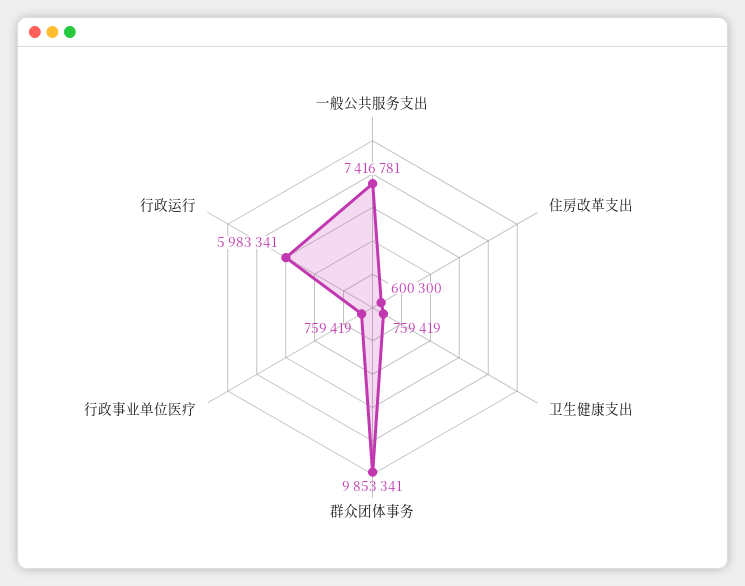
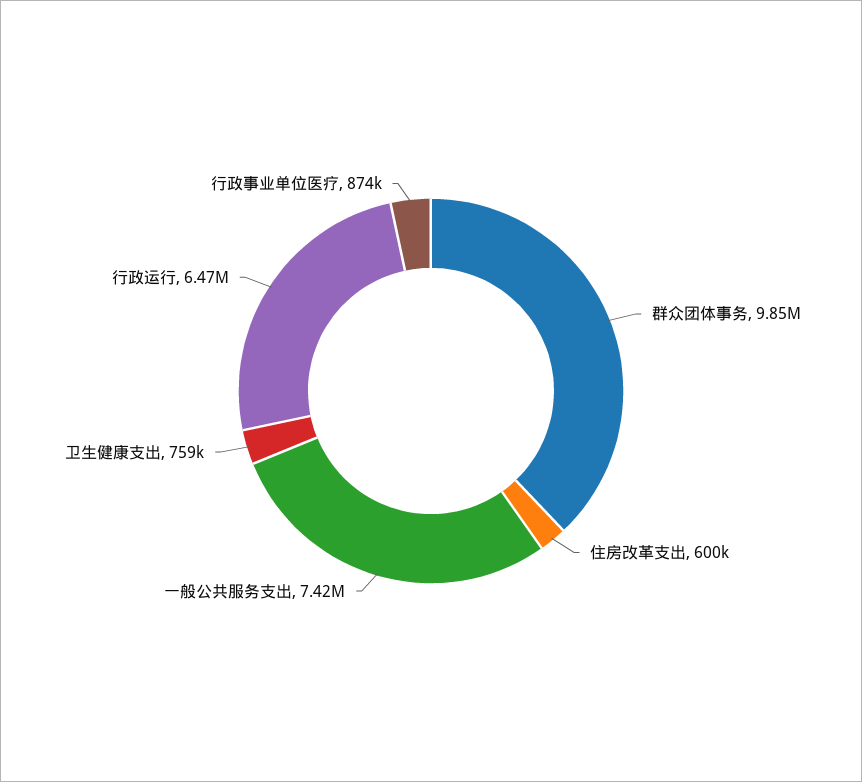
  {
    "一般公共服务支出": 7416781,
    "住房改革支出": 600300,
    "卫生健康支出": 759419,
    "群众团体事务": 9853341,
-   "行政事业单位医疗": 759419,
+   "行政事业单位医疗": 874000,
-   "行政运行": 5983341
+   "行政运行": 6470000
  }

